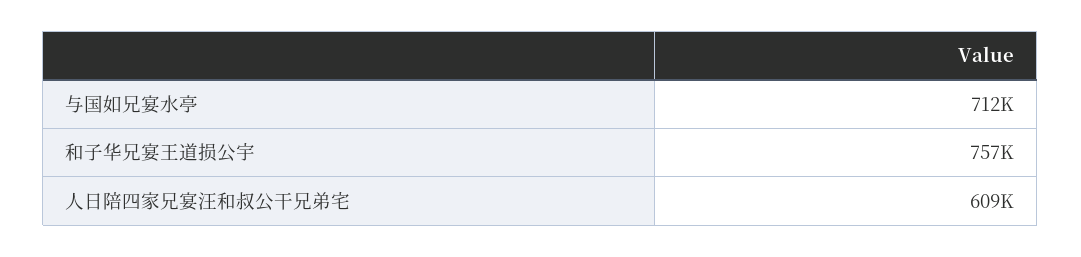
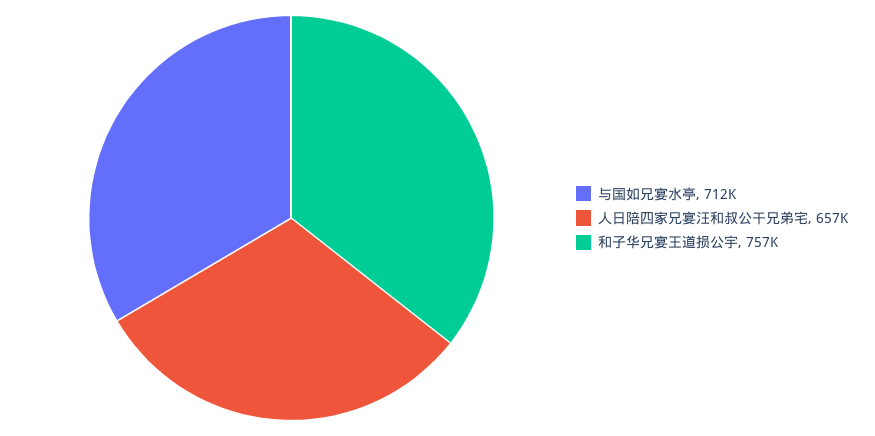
  {
    "与国如兄宴水亭": 712000,
    "和子华兄宴王道损公宇": 757000,
-   "人日陪四家兄宴汪和叔公干兄弟宅": 609000
+   "人日陪四家兄宴汪和叔公干兄弟宅": 657000
  }

